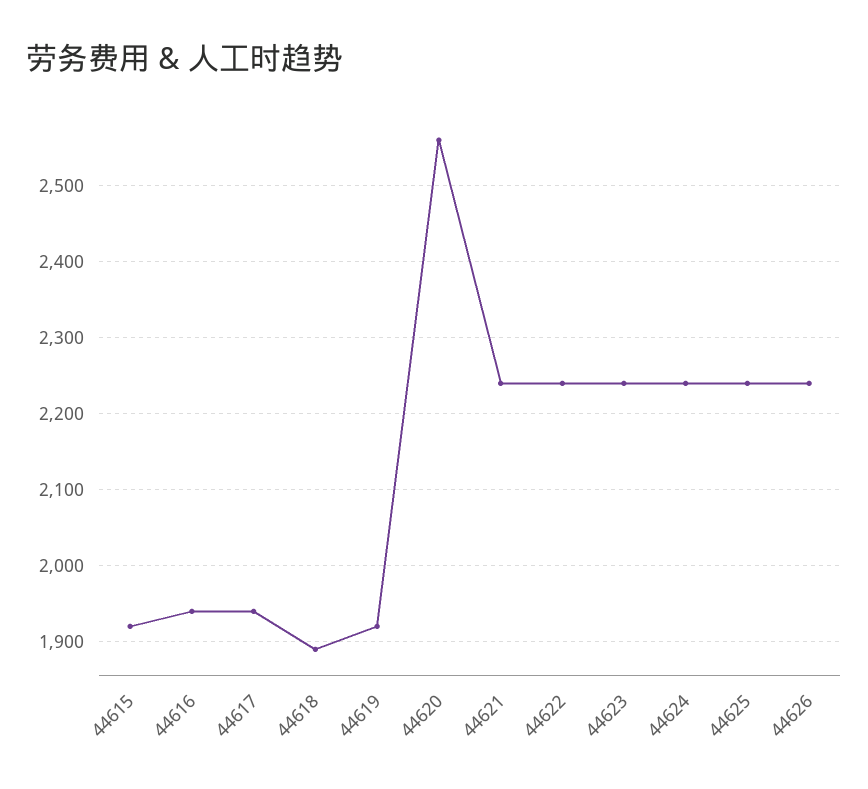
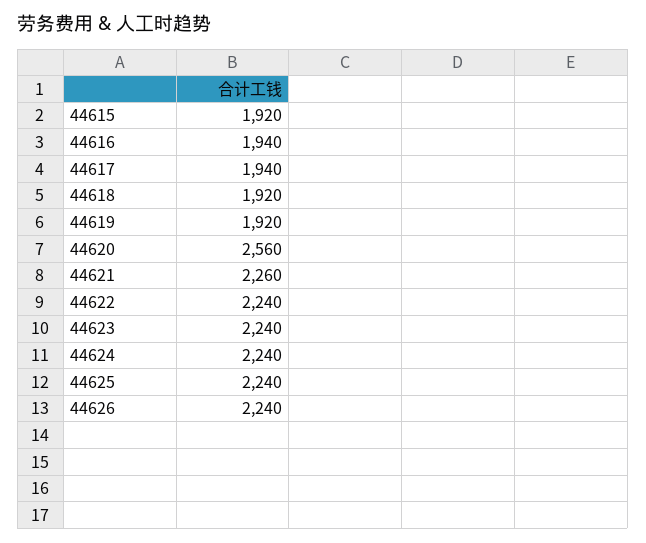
  {
    "44615": 1920,
    "44616": 1940,
    "44617": 1940,
-   "44618": 1890,
+   "44618": 1920,
    "44619": 1920,
    "44620": 2560,
-   "44621": 2240,
+   "44621": 2260,
    "44622": 2240,
    "44623": 2240,
    "44624": 2240,
    "44625": 2240,
    "44626": 2240
  }

